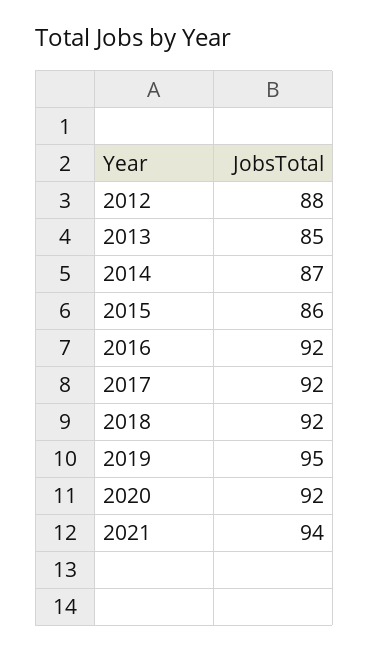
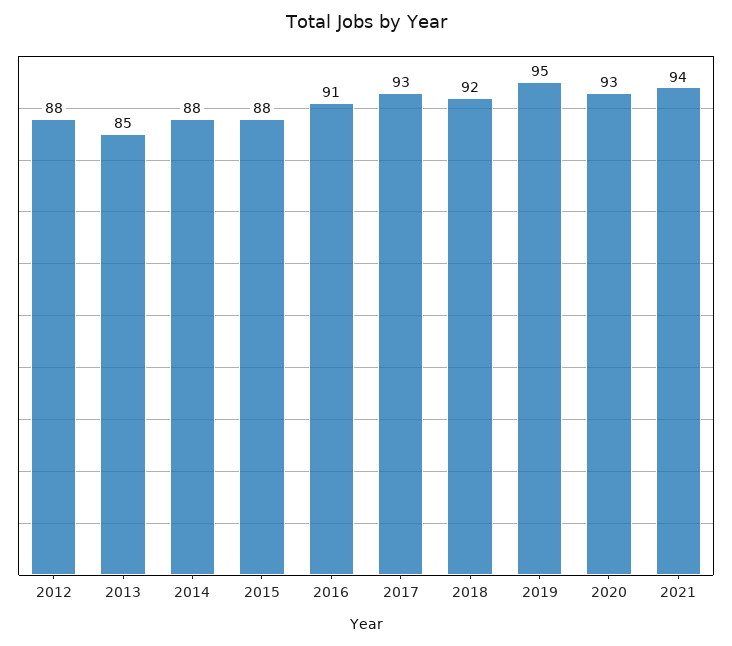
  {
    "2012": 88,
    "2013": 85,
-   "2014": 87,
+   "2014": 88,
-   "2015": 86,
+   "2015": 88,
-   "2016": 92,
+   "2016": 91,
-   "2017": 92,
+   "2017": 93,
    "2018": 92,
    "2019": 95,
-   "2020": 92,
+   "2020": 93,
    "2021": 94
  }

